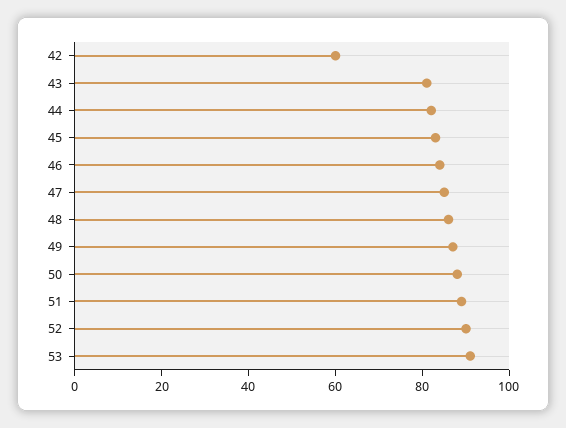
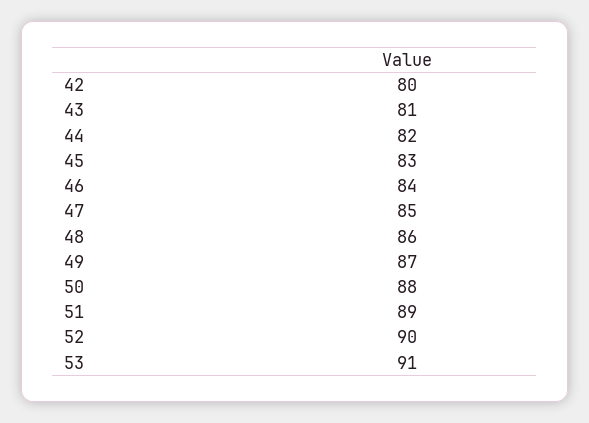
  {
-   "42": 60,
+   "42": 80,
    "43": 81,
    "44": 82,
    "45": 83,
    "46": 84,
    "47": 85,
    "48": 86,
    "49": 87,
    "50": 88,
    "51": 89,
    "52": 90,
    "53": 91
  }

